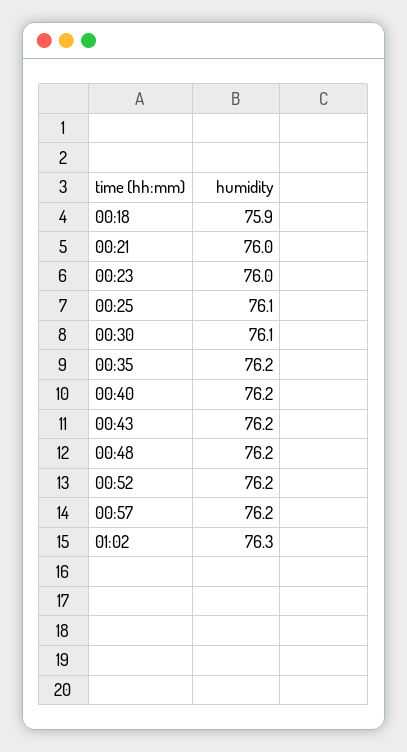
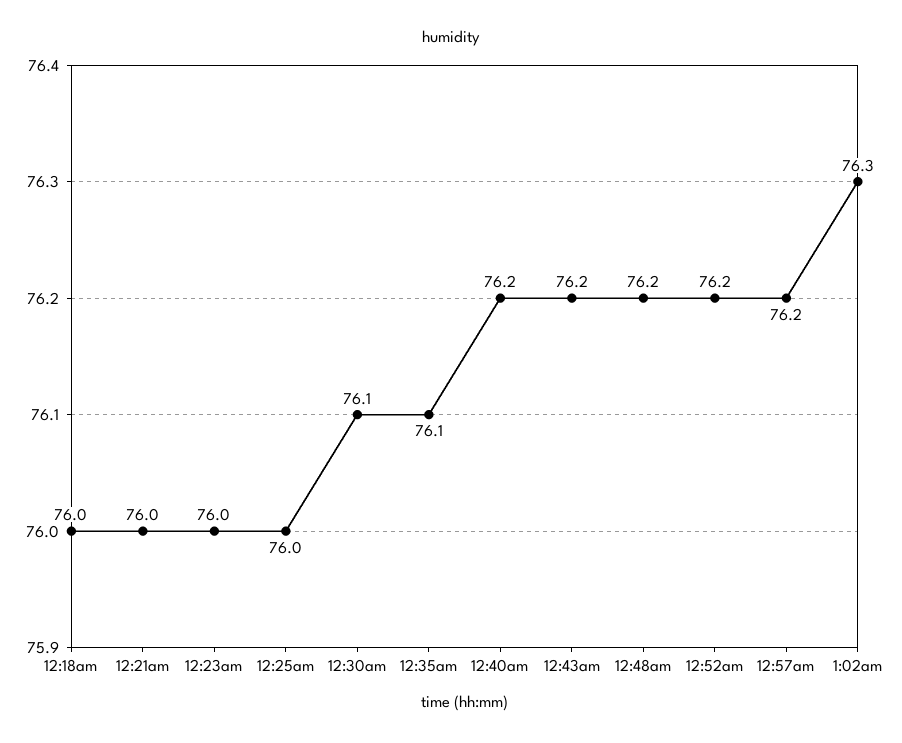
  {
-   "00:18": 75.9,
+   "00:18": 76,
    "00:21": 76,
    "00:23": 76,
-   "00:25": 76.1,
+   "00:25": 76,
    "00:30": 76.1,
-   "00:35": 76.2,
+   "00:35": 76.1,
    "00:40": 76.2,
    "00:43": 76.2,
    "00:48": 76.2,
    "00:52": 76.2,
    "00:57": 76.2,
    "01:02": 76.3
  }

